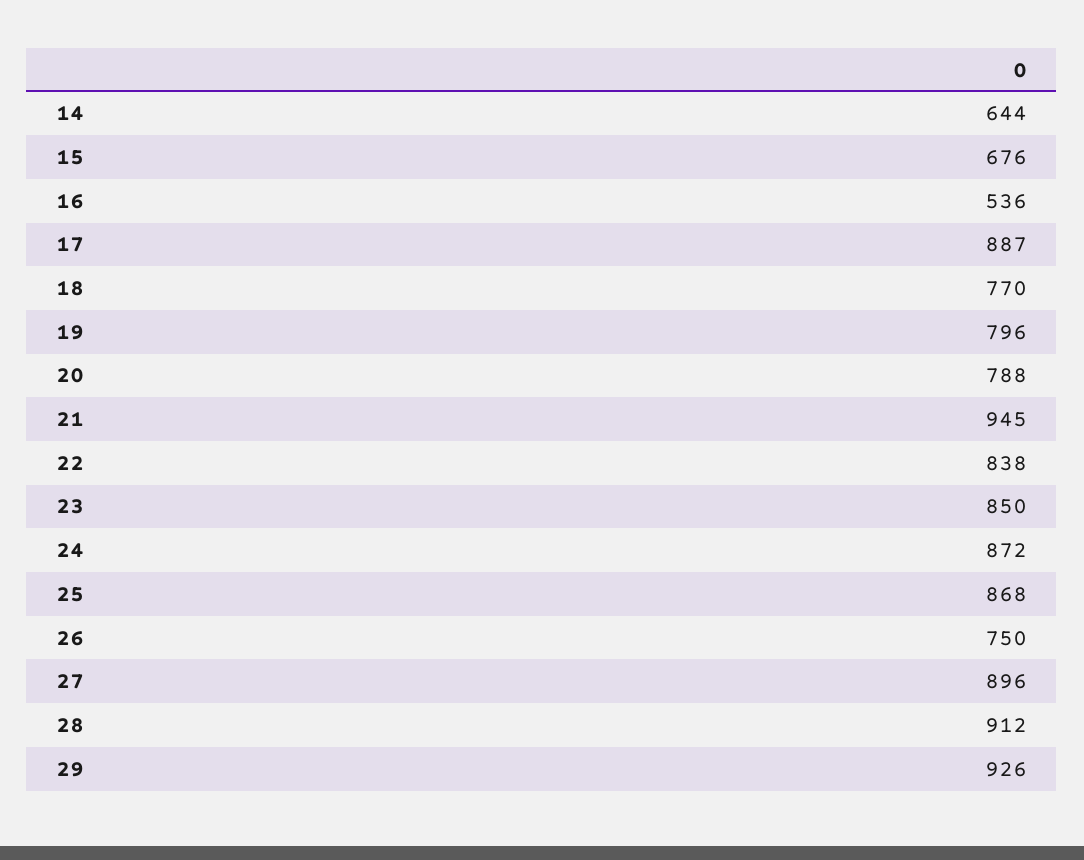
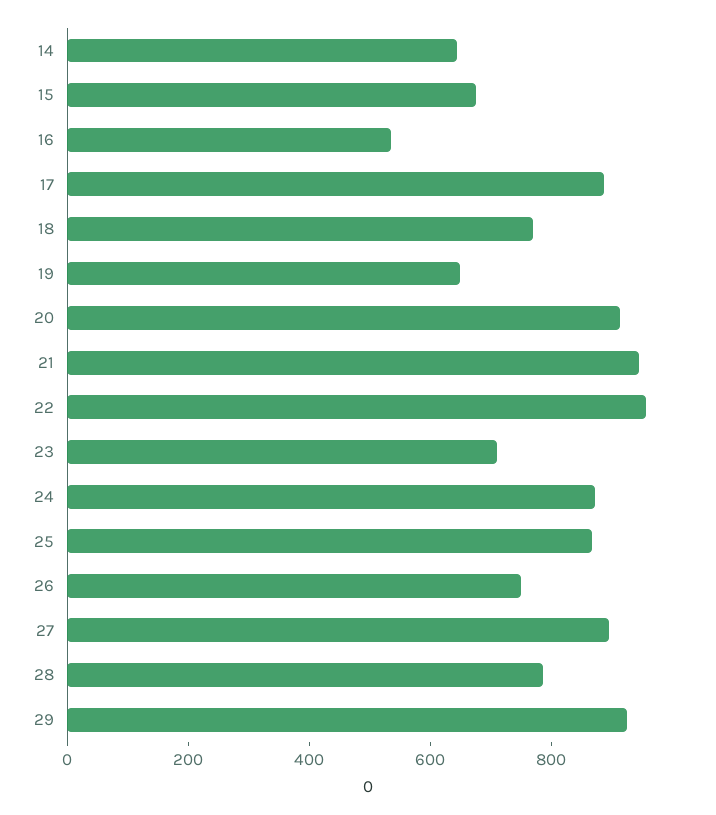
  {
    "14": 644,
    "15": 676,
    "16": 536,
    "17": 887,
    "18": 770,
-   "19": 796,
+   "19": 650,
-   "20": 788,
+   "20": 900,
    "21": 945,
-   "22": 838,
+   "22": 950,
-   "23": 850,
+   "23": 700,
    "24": 872,
    "25": 868,
    "26": 750,
    "27": 896,
-   "28": 912,
+   "28": 800,
    "29": 926
  }

